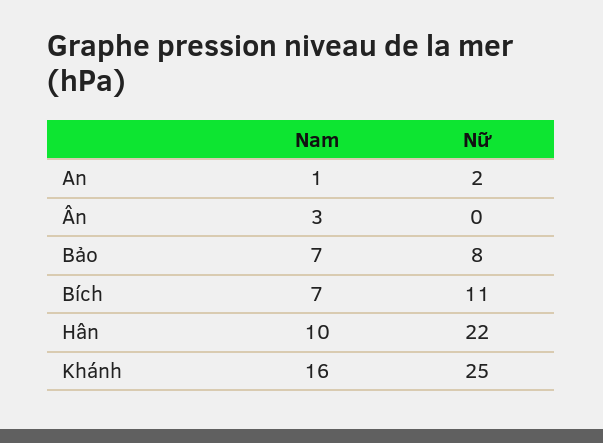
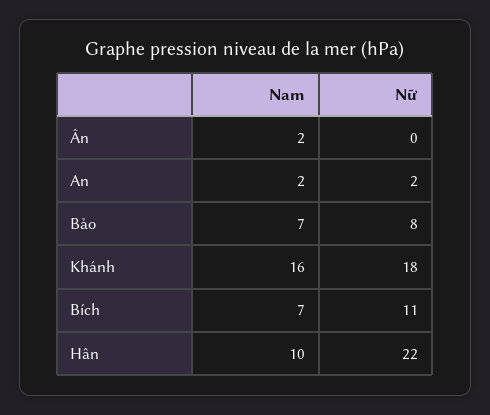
  {
    "Nam": {
-     "An": 1,
+     "An": 2,
-     "Ân": 3,
+     "Ân": 2,
      "Bảo": 7,
      "Bích": 7,
      "Hân": 10,
      "Khánh": 16
    },
    "Nữ": {
      "An": 2,
      "Ân": 0,
      "Bảo": 8,
      "Bích": 11,
      "Hân": 22,
-     "Khánh": 25
+     "Khánh": 18
    }
  }

